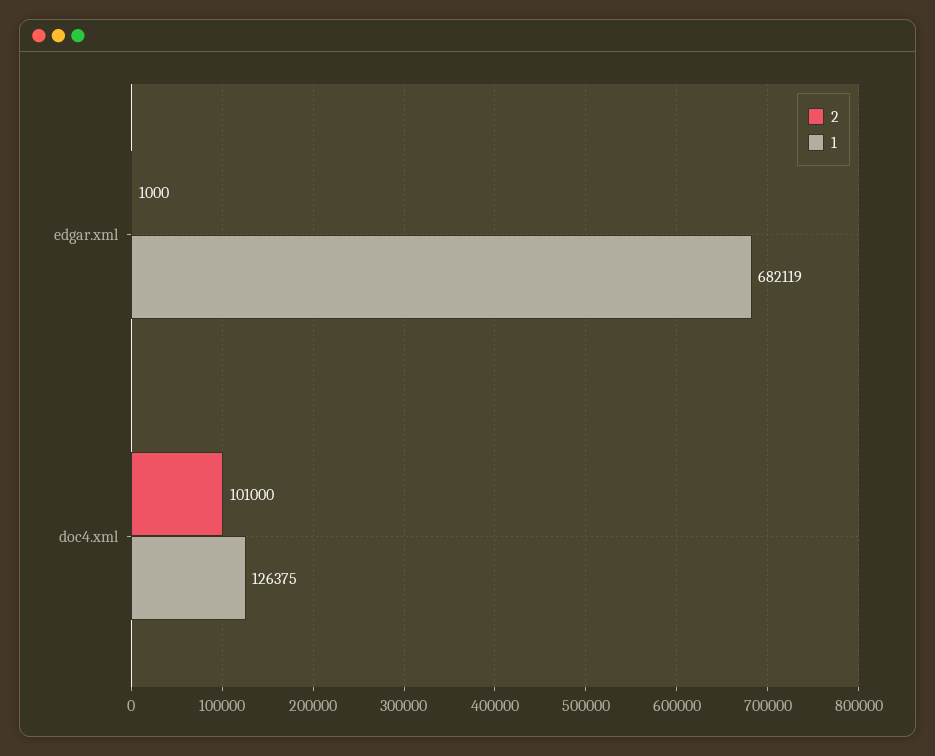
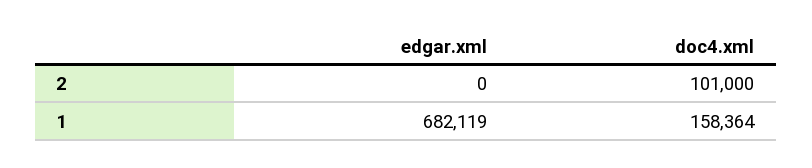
  {
    "2": {
-     "edgar.xml": 1000,
+     "edgar.xml": 0,
      "doc4.xml": 101000
    },
    "1": {
      "edgar.xml": 682119,
-     "doc4.xml": 126375
+     "doc4.xml": 158364
    }
  }

